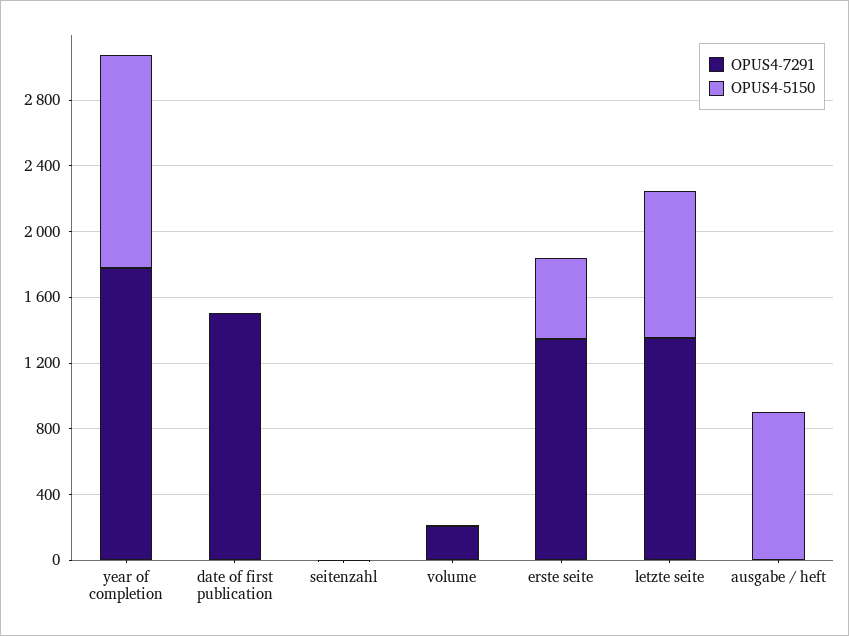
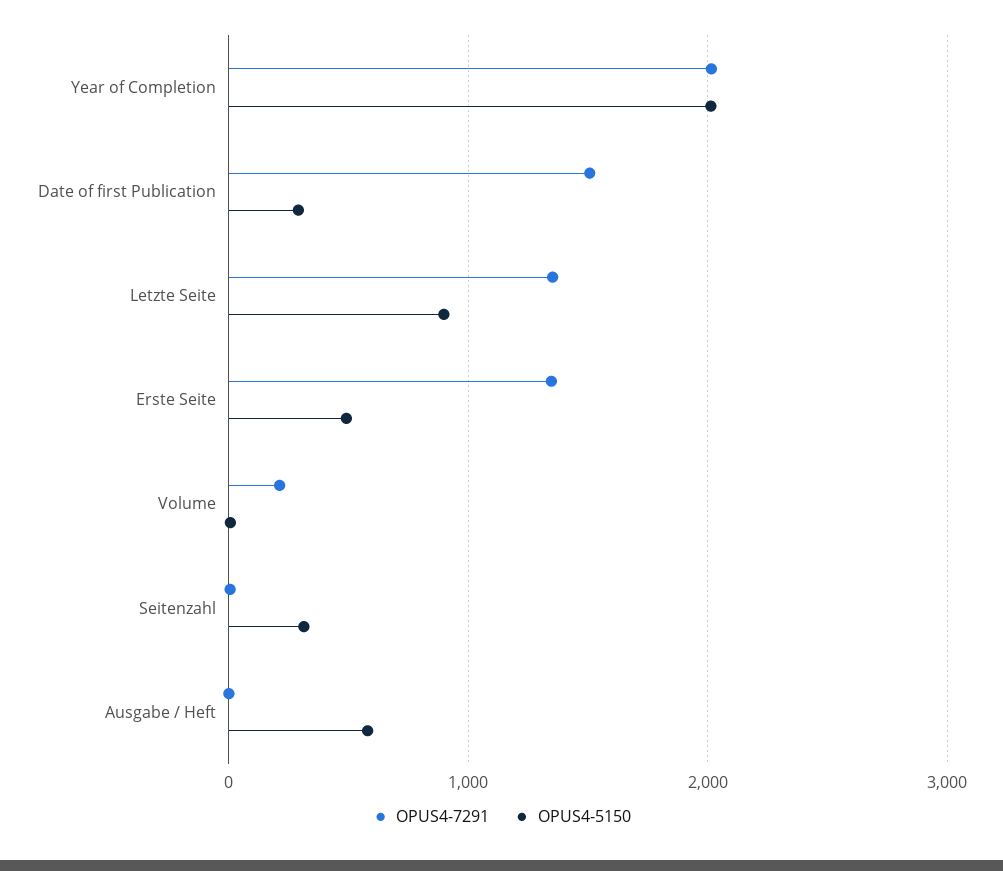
  {
    "OPUS4-7291": {
-     "year of completion": 1800,
+     "year of completion": 2000,
      "date of first publication": 1500,
      "seitenzahl": 0,
      "volume": 200,
      "erste seite": 1300,
      "letzte seite": 1400,
      "ausgabe / heft": 0
    },
    "OPUS4-5150": {
-     "year of completion": 1300,
+     "year of completion": 2000,
-     "date of first publication": 0,
+     "date of first publication": 300,
-     "seitenzahl": 0,
+     "seitenzahl": 300,
      "volume": 0,
      "erste seite": 500,
      "letzte seite": 900,
-     "ausgabe / heft": 900
+     "ausgabe / heft": 600
    }
  }

